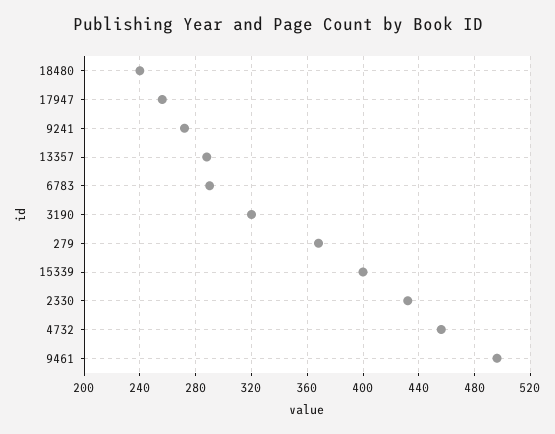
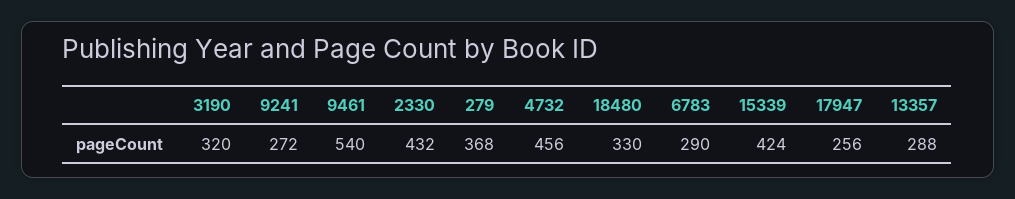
  {
-   "18480": 240,
+   "18480": 330,
    "17947": 256,
    "9241": 272,
    "13357": 288,
    "6783": 290,
    "3190": 320,
    "279": 368,
-   "15339": 400,
+   "15339": 424,
    "2330": 432,
    "4732": 456,
-   "9461": 495
+   "9461": 540
  }

